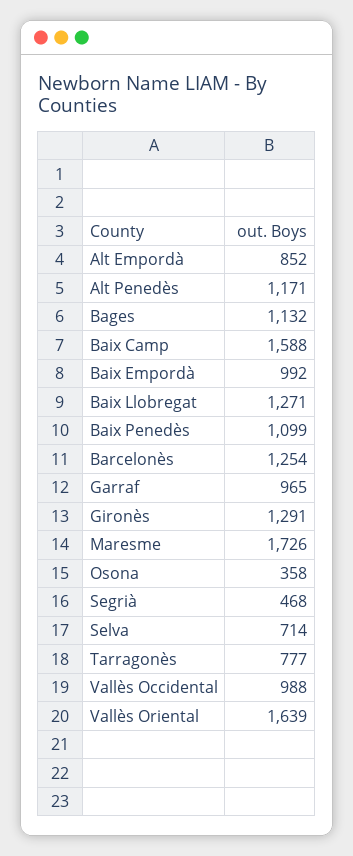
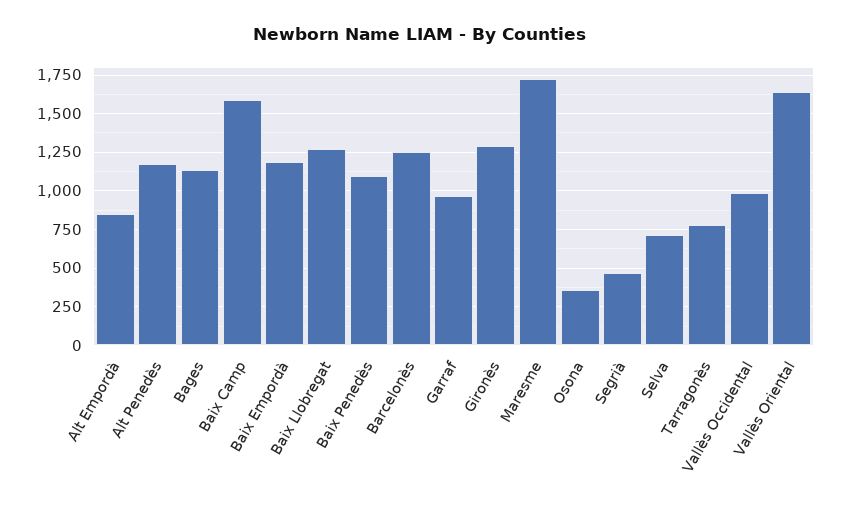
  {
    "Alt Empordà": 852,
    "Alt Penedès": 1171,
    "Bages": 1132,
    "Baix Camp": 1588,
-   "Baix Empordà": 992,
+   "Baix Empordà": 1200,
    "Baix Llobregat": 1271,
    "Baix Penedès": 1099,
    "Barcelonès": 1254,
    "Garraf": 965,
    "Gironès": 1291,
    "Maresme": 1726,
    "Osona": 358,
    "Segrià": 468,
    "Selva": 714,
    "Tarragonès": 777,
    "Vallès Occidental": 988,
    "Vallès Oriental": 1639
  }

